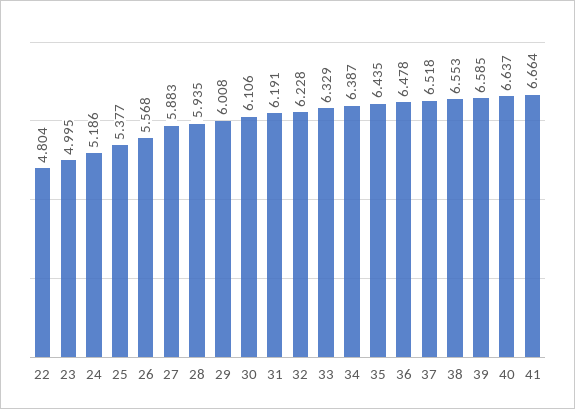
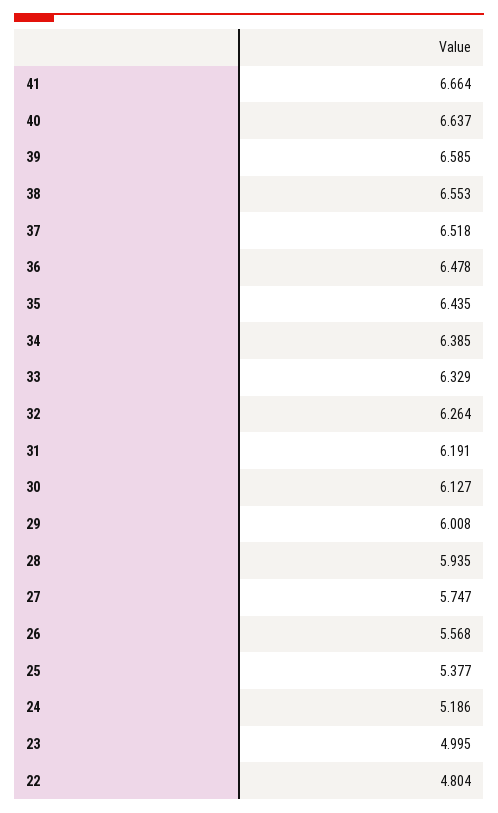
  {
    "22": 4.804,
    "23": 4.995,
    "24": 5.186,
    "25": 5.377,
    "26": 5.568,
-   "27": 5.883,
+   "27": 5.747,
    "28": 5.935,
    "29": 6.008,
-   "30": 6.106,
+   "30": 6.127,
    "31": 6.191,
-   "32": 6.228,
+   "32": 6.264,
    "33": 6.329,
-   "34": 6.387,
+   "34": 6.385,
    "35": 6.435,
    "36": 6.478,
    "37": 6.518,
    "38": 6.553,
    "39": 6.585,
    "40": 6.637,
    "41": 6.664
  }

